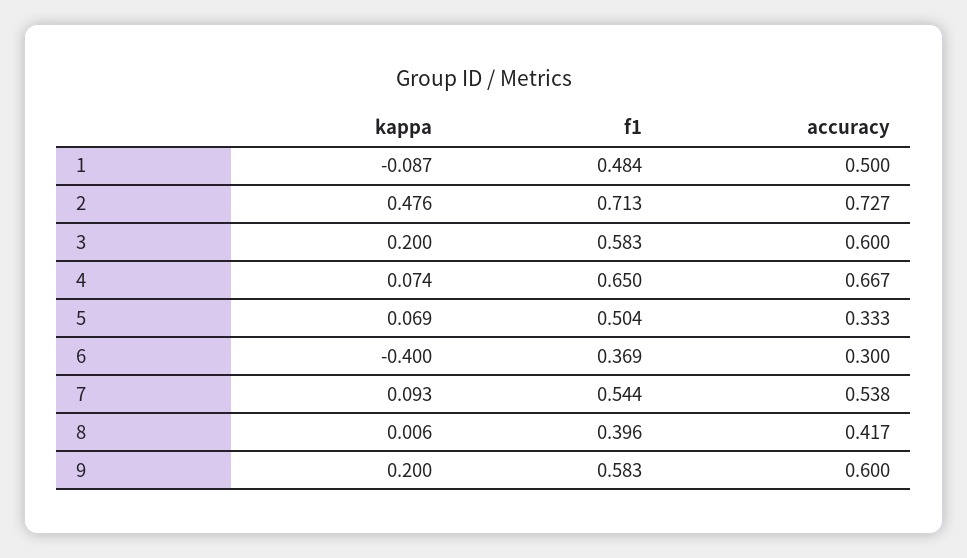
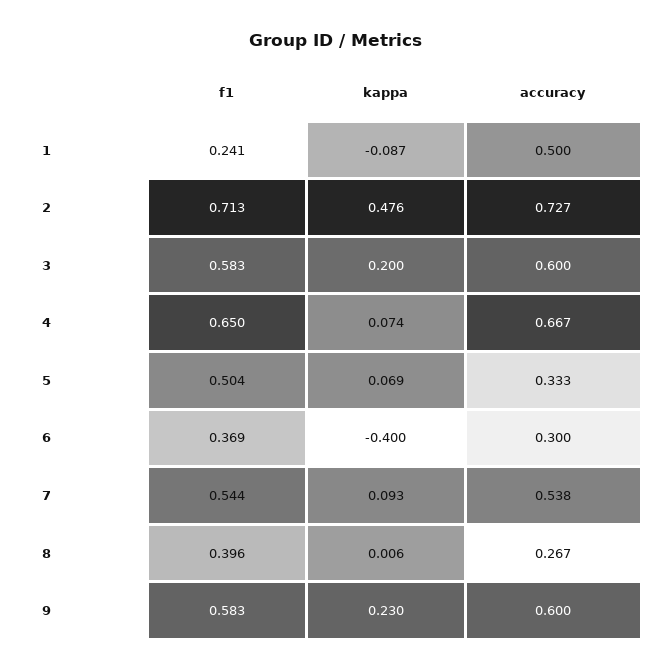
  {
    "kappa": {
      "1": -0.087,
      "2": 0.476,
      "3": 0.2,
      "4": 0.074,
      "5": 0.069,
      "6": -0.4,
      "7": 0.093,
      "8": 0.006,
-     "9": 0.2
+     "9": 0.23
    },
    "f1": {
-     "1": 0.484,
+     "1": 0.241,
      "2": 0.713,
      "3": 0.583,
      "4": 0.65,
      "5": 0.504,
      "6": 0.369,
      "7": 0.544,
      "8": 0.396,
      "9": 0.583
    },
    "accuracy": {
      "1": 0.5,
      "2": 0.727,
      "3": 0.6,
      "4": 0.667,
      "5": 0.333,
      "6": 0.3,
      "7": 0.538,
-     "8": 0.417,
+     "8": 0.267,
      "9": 0.6
    }
  }

